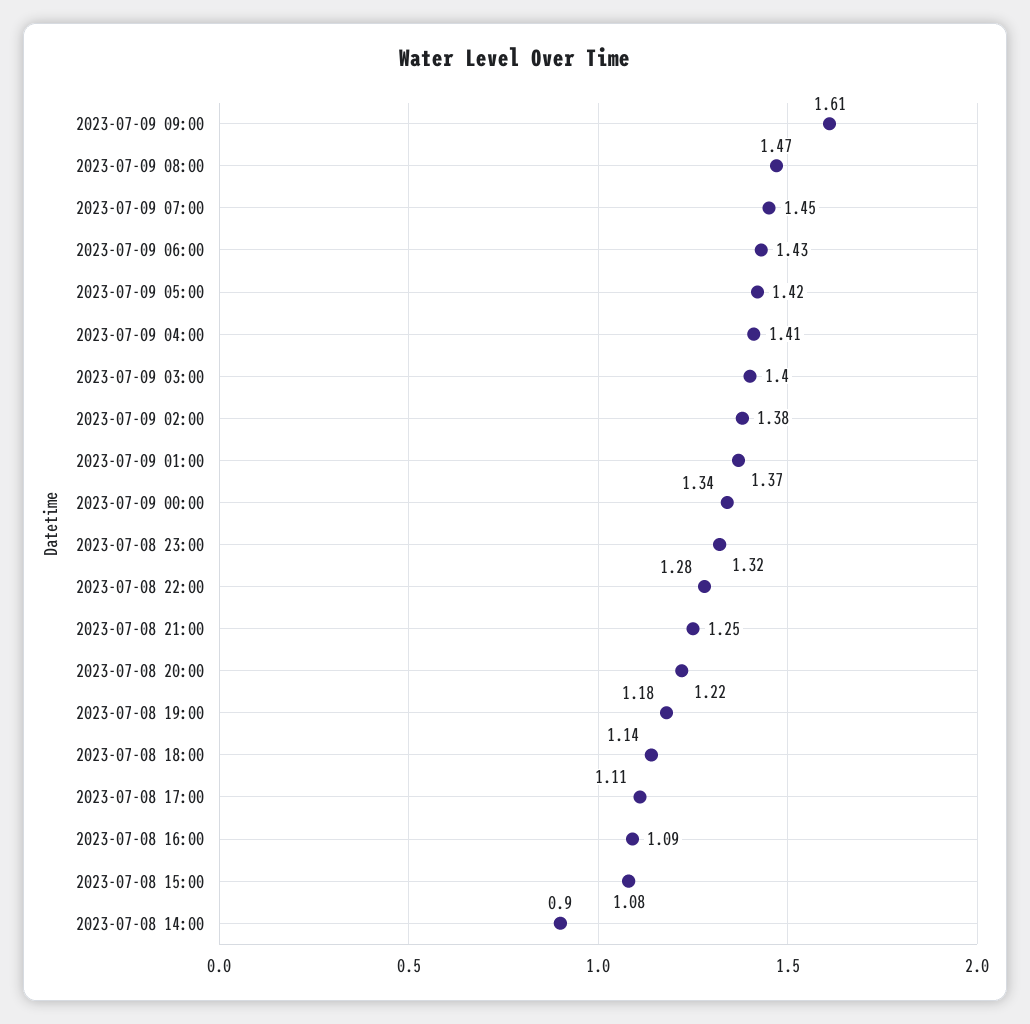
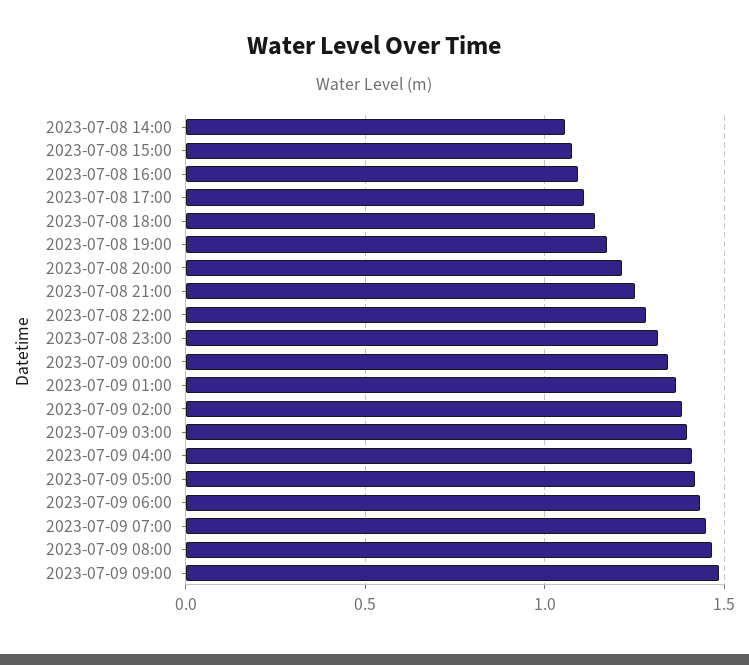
  {
-   "2023-07-09 09:00": 1.61,
+   "2023-07-09 09:00": 1.5,
    "2023-07-09 08:00": 1.47,
    "2023-07-09 07:00": 1.45,
    "2023-07-09 06:00": 1.43,
    "2023-07-09 05:00": 1.42,
    "2023-07-09 04:00": 1.41,
    "2023-07-09 03:00": 1.4,
    "2023-07-09 02:00": 1.38,
    "2023-07-09 01:00": 1.37,
    "2023-07-09 00:00": 1.34,
    "2023-07-08 23:00": 1.32,
    "2023-07-08 22:00": 1.28,
    "2023-07-08 21:00": 1.25,
    "2023-07-08 20:00": 1.22,
    "2023-07-08 19:00": 1.18,
    "2023-07-08 18:00": 1.14,
    "2023-07-08 17:00": 1.11,
    "2023-07-08 16:00": 1.09,
    "2023-07-08 15:00": 1.08,
-   "2023-07-08 14:00": 0.9
+   "2023-07-08 14:00": 1.05
  }

